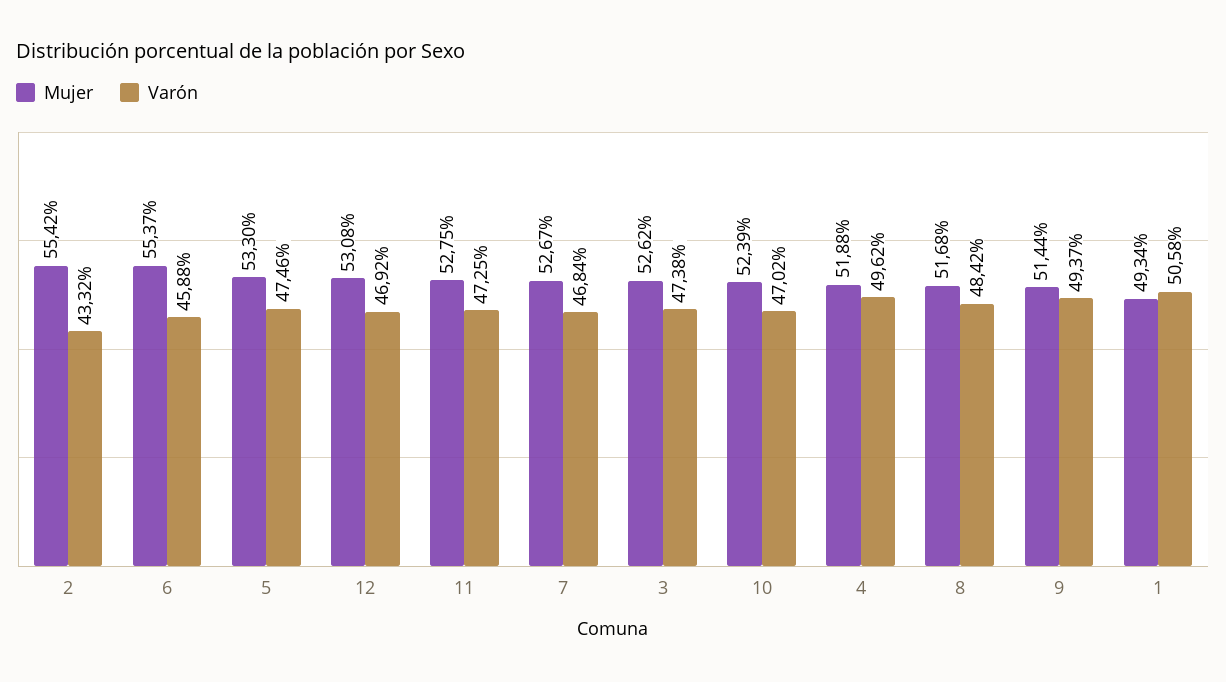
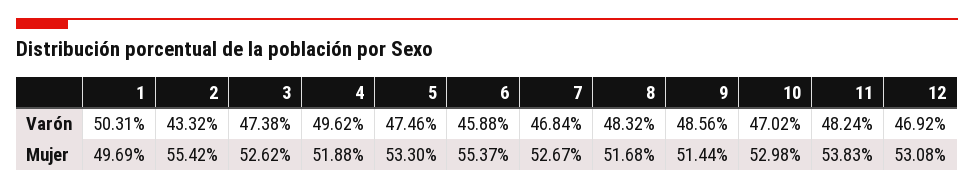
  {
    "Mujer": {
      "2": 55.42,
      "6": 55.37,
      "5": 53.3,
      "12": 53.08,
-     "11": 52.75,
+     "11": 53.83,
      "7": 52.67,
      "3": 52.62,
-     "10": 52.39,
+     "10": 52.98,
      "4": 51.88,
      "8": 51.68,
      "9": 51.44,
-     "1": 49.34
+     "1": 49.69
    },
    "Varón": {
      "2": 43.32,
      "6": 45.88,
      "5": 47.46,
      "12": 46.92,
-     "11": 47.25,
+     "11": 48.24,
      "7": 46.84,
      "3": 47.38,
      "10": 47.02,
      "4": 49.62,
-     "8": 48.42,
+     "8": 48.32,
-     "9": 49.37,
+     "9": 48.56,
-     "1": 50.58
+     "1": 50.31
    }
  }

